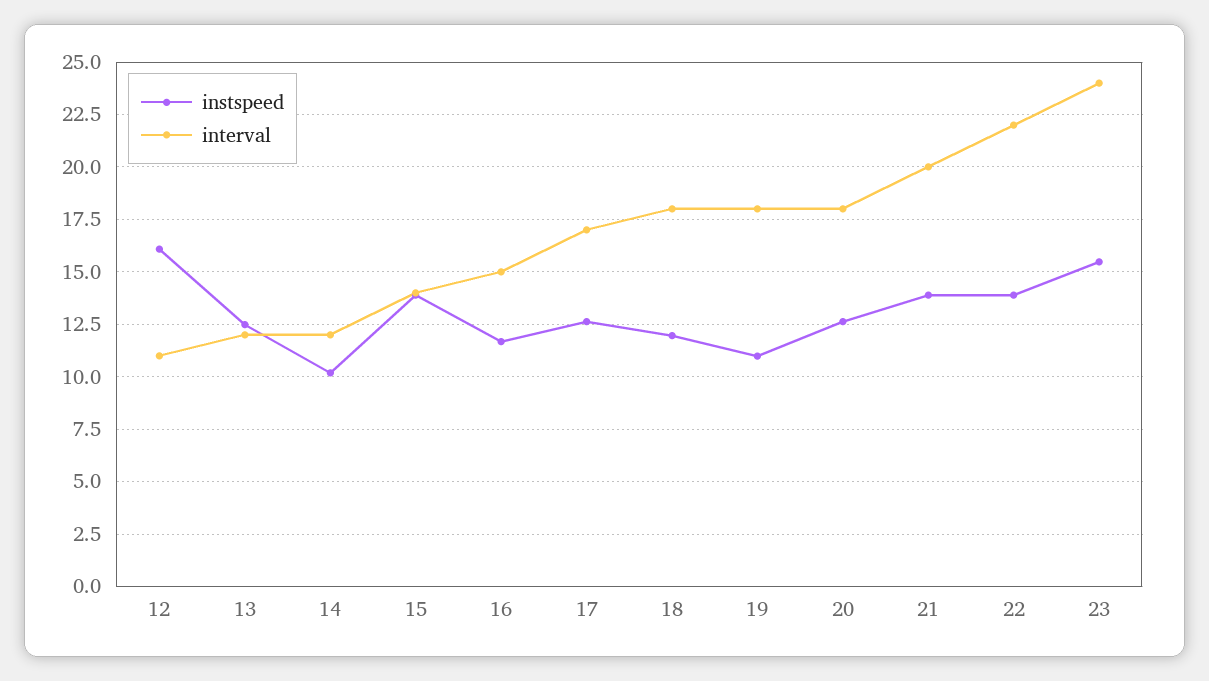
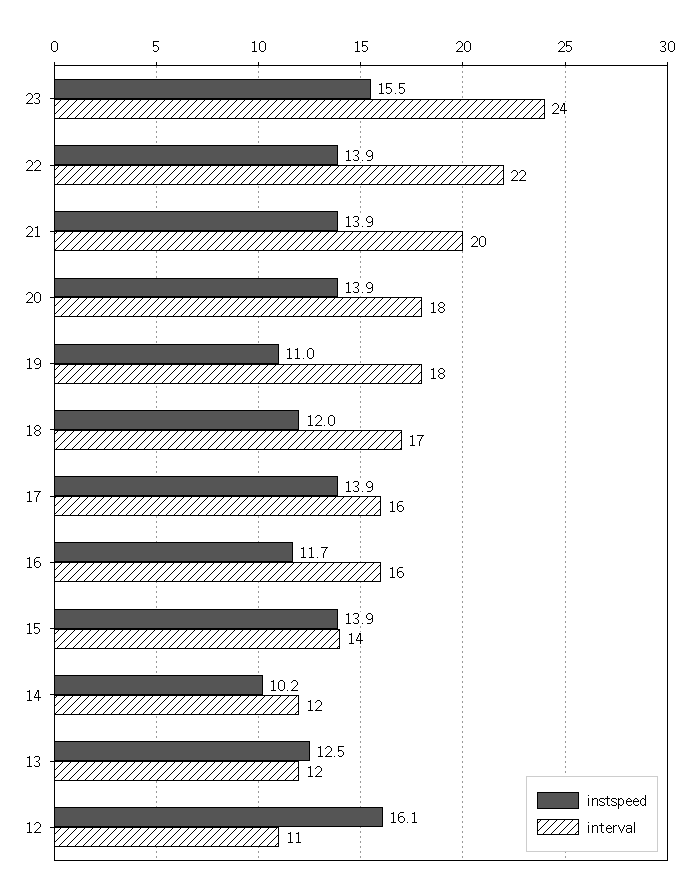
  {
    "instspeed": {
      "12": 16.1,
      "13": 12.5,
      "14": 10.2,
      "15": 13.9,
      "16": 11.7,
-     "17": 12.5,
+     "17": 13.9,
      "18": 12,
      "19": 11,
-     "20": 12.5,
+     "20": 13.9,
      "21": 13.9,
      "22": 13.9,
      "23": 15.5
    },
    "interval": {
      "12": 11,
      "13": 12,
      "14": 12,
      "15": 14,
-     "16": 15,
+     "16": 16,
-     "17": 17,
+     "17": 16,
-     "18": 18,
+     "18": 17,
      "19": 18,
      "20": 18,
      "21": 20,
      "22": 22,
      "23": 24
    }
  }

